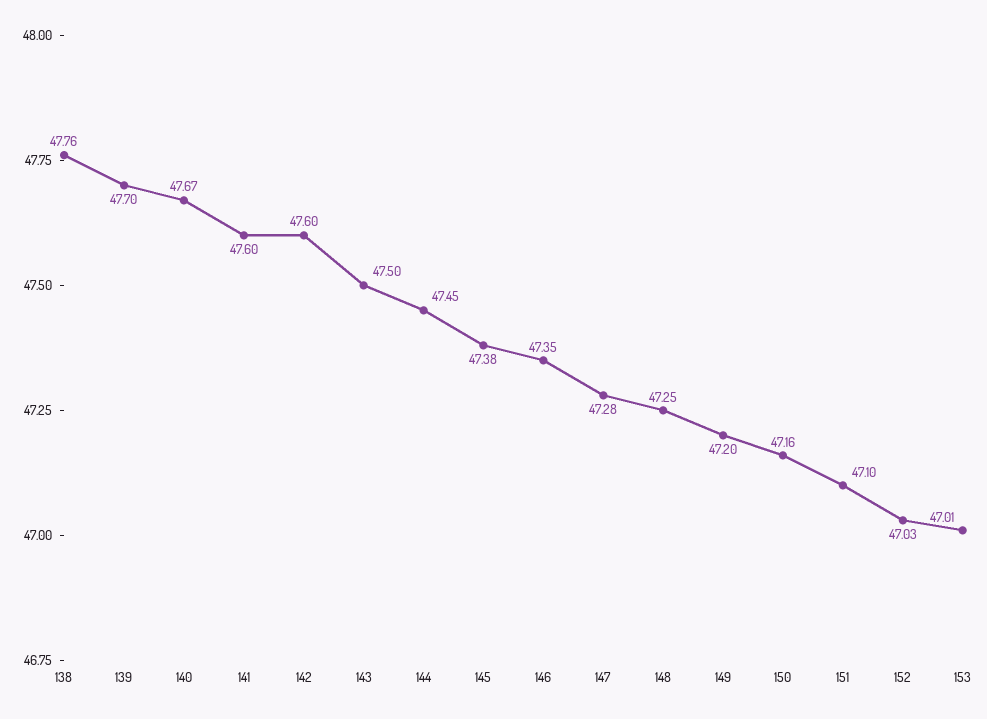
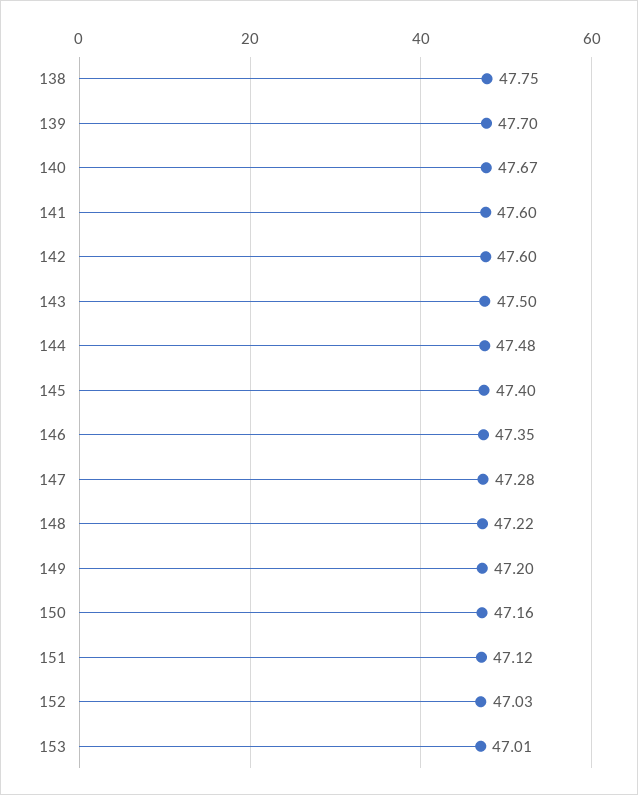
  {
-   "138": 47.76,
+   "138": 47.75,
    "139": 47.7,
    "140": 47.67,
    "141": 47.6,
    "142": 47.6,
    "143": 47.5,
-   "144": 47.45,
+   "144": 47.48,
-   "145": 47.38,
+   "145": 47.4,
    "146": 47.35,
    "147": 47.28,
-   "148": 47.25,
+   "148": 47.22,
    "149": 47.2,
    "150": 47.16,
-   "151": 47.1,
+   "151": 47.12,
    "152": 47.03,
    "153": 47.01
  }

